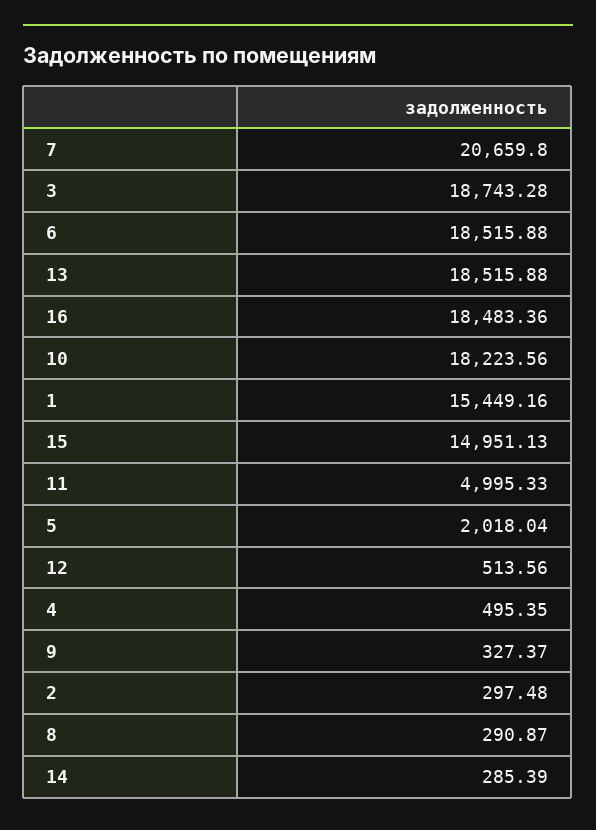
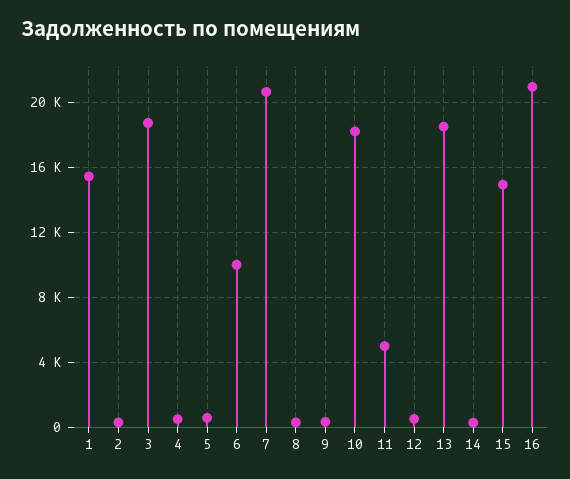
  {
    "7": 20659.8,
    "3": 18743.28,
-   "6": 18515.88,
+   "6": 10000,
    "13": 18515.88,
-   "16": 18483.36,
+   "16": 21000,
    "10": 18223.56,
    "1": 15449.16,
    "15": 14951.13,
    "11": 4995.33,
-   "5": 2018.04,
+   "5": 500,
    "12": 513.56,
    "4": 495.35,
    "9": 327.37,
    "2": 297.48,
    "8": 290.87,
    "14": 285.39
  }

